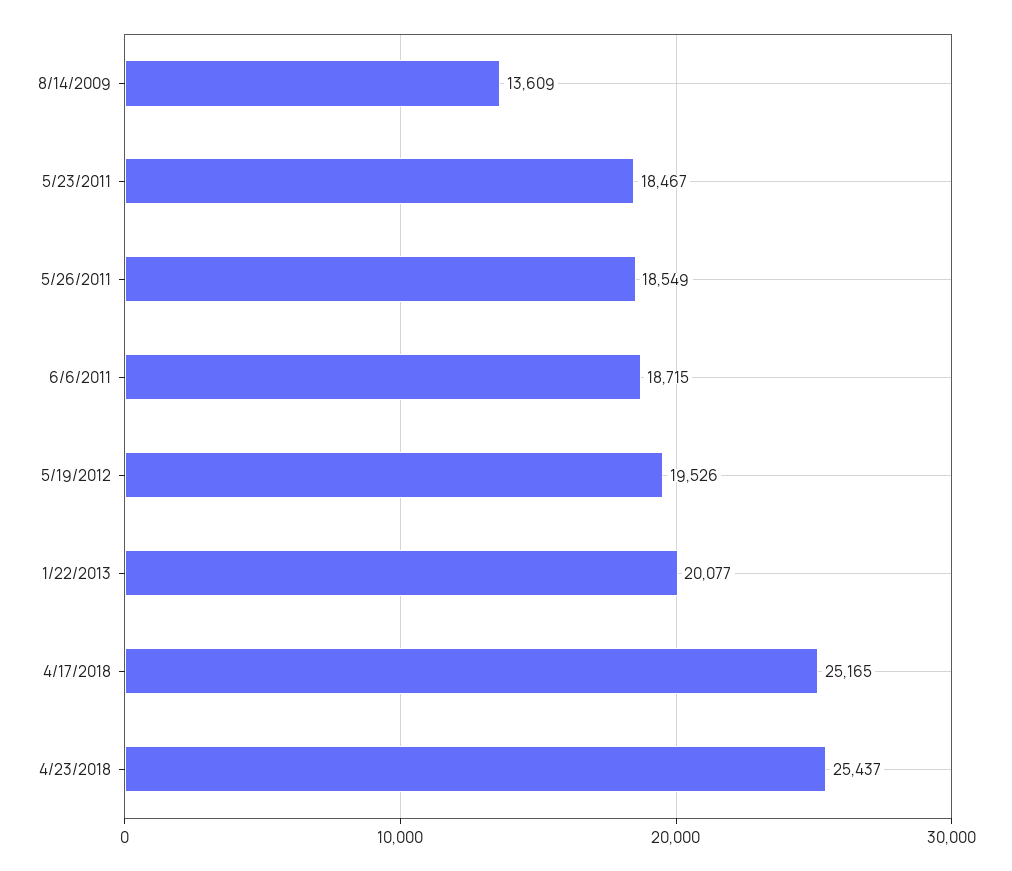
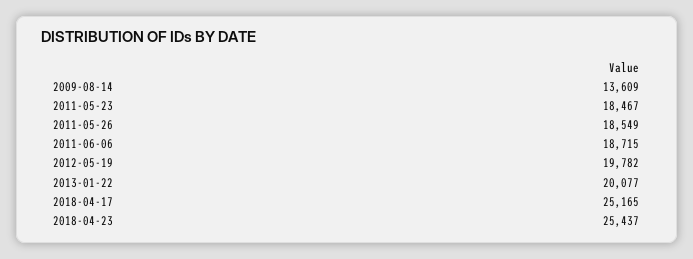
  {
    "8/14/2009": 13609,
    "5/23/2011": 18467,
    "5/26/2011": 18549,
    "6/6/2011": 18715,
-   "5/19/2012": 19526,
+   "5/19/2012": 19782,
    "1/22/2013": 20077,
    "4/17/2018": 25165,
    "4/23/2018": 25437
  }

